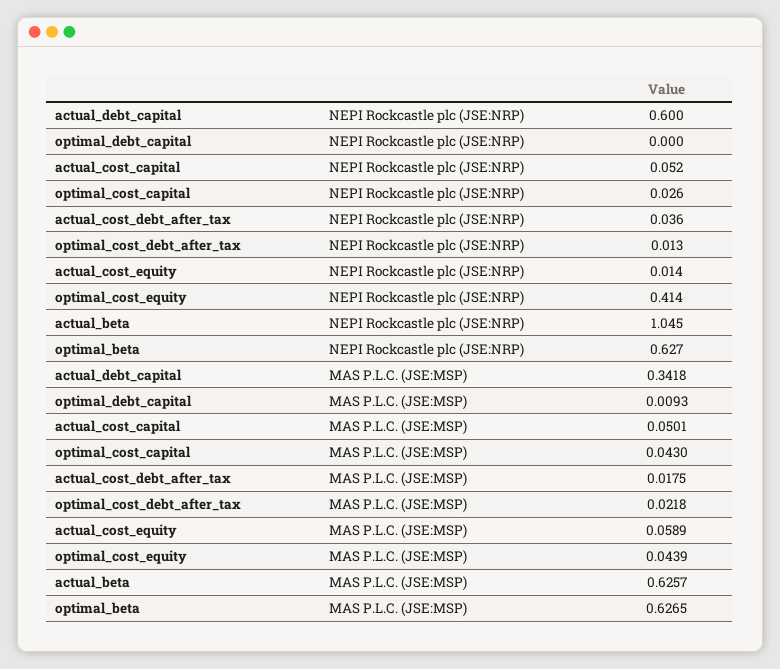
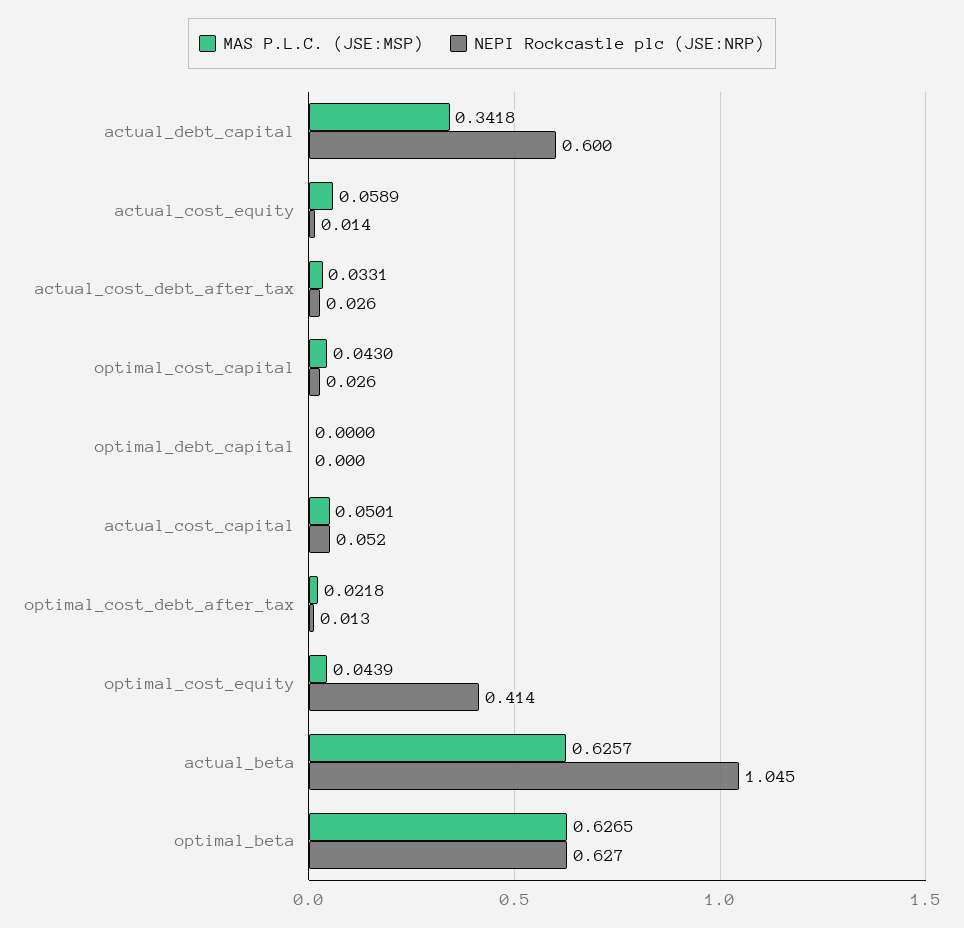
  {
    "NEPI Rockcastle plc (JSE:NRP)": {
      "actual_debt_capital": 0.6,
      "optimal_debt_capital": 0,
      "actual_cost_capital": 0.052,
      "optimal_cost_capital": 0.026,
-     "actual_cost_debt_after_tax": 0.036,
+     "actual_cost_debt_after_tax": 0.026,
      "optimal_cost_debt_after_tax": 0.013,
      "actual_cost_equity": 0.014,
      "optimal_cost_equity": 0.414,
      "actual_beta": 1.045,
      "optimal_beta": 0.627
    },
    "MAS P.L.C. (JSE:MSP)": {
      "actual_debt_capital": 0.3418,
-     "optimal_debt_capital": 0.0093,
+     "optimal_debt_capital": 0,
      "actual_cost_capital": 0.0501,
      "optimal_cost_capital": 0.043,
-     "actual_cost_debt_after_tax": 0.0175,
+     "actual_cost_debt_after_tax": 0.0331,
      "optimal_cost_debt_after_tax": 0.0218,
      "actual_cost_equity": 0.0589,
      "optimal_cost_equity": 0.0439,
      "actual_beta": 0.6257,
      "optimal_beta": 0.6265
    }
  }

